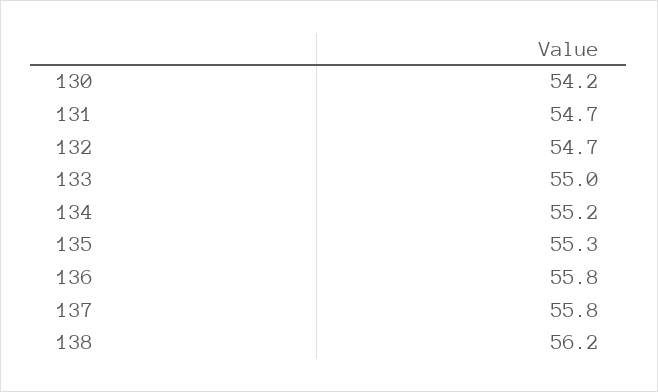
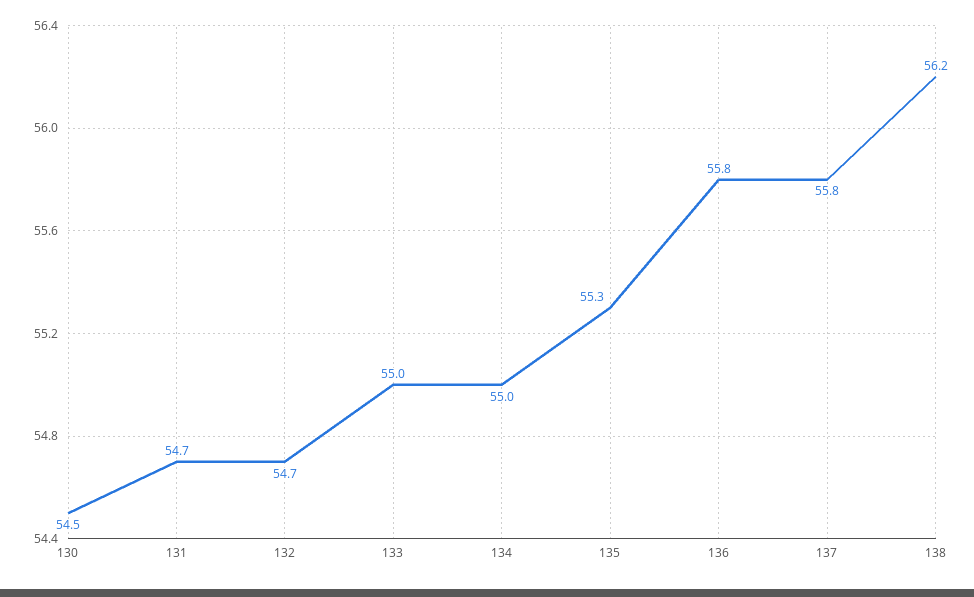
  {
-   "130": 54.2,
+   "130": 54.5,
    "131": 54.7,
    "132": 54.7,
    "133": 55,
-   "134": 55.2,
+   "134": 55,
    "135": 55.3,
    "136": 55.8,
    "137": 55.8,
    "138": 56.2
  }

